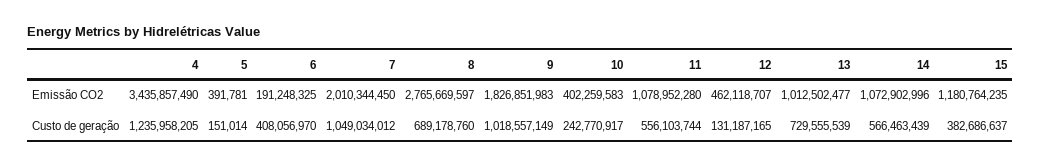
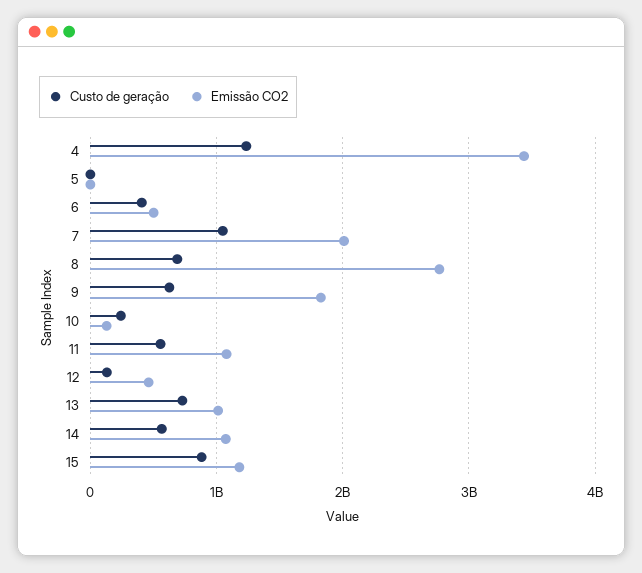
  {
    "Emissão CO2": {
      "4": 3435857490,
      "5": 391781,
-     "6": 191248325,
+     "6": 500000000,
      "7": 2010344450,
      "8": 2765669597,
      "9": 1826851983,
-     "10": 402259583,
+     "10": 100000000,
      "11": 1078952280,
      "12": 462118707,
      "13": 1012502477,
      "14": 1072902996,
      "15": 1180764235
    },
    "Custo de geração": {
      "4": 1235958205,
      "5": 151014,
      "6": 408056970,
      "7": 1049034012,
      "8": 689178760,
-     "9": 1018557149,
+     "9": 600000000,
      "10": 242770917,
      "11": 556103744,
      "12": 131187165,
      "13": 729555539,
      "14": 566463439,
-     "15": 382686637
+     "15": 900000000
    }
  }

